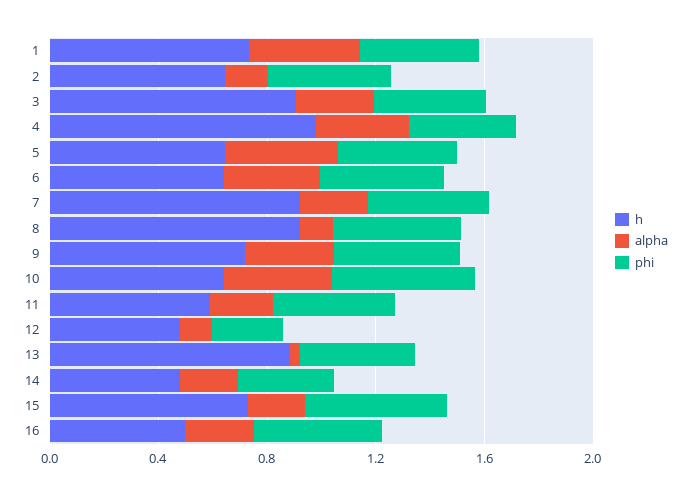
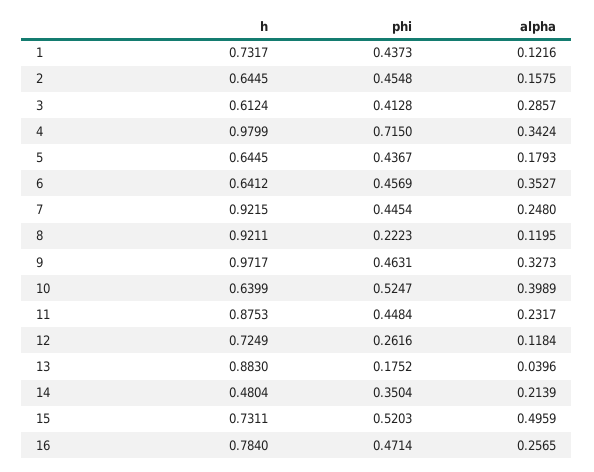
  {
    "h": {
      "1": 0.7317,
      "2": 0.6445,
-     "3": 0.9,
+     "3": 0.6124,
      "4": 0.9799,
      "5": 0.6445,
      "6": 0.6412,
      "7": 0.9215,
      "8": 0.9211,
-     "9": 0.7,
+     "9": 0.9717,
      "10": 0.6399,
-     "11": 0.6,
+     "11": 0.8753,
-     "12": 0.5,
+     "12": 0.7249,
      "13": 0.883,
      "14": 0.4804,
      "15": 0.7311,
-     "16": 0.5
+     "16": 0.784
    },
    "alpha": {
-     "1": 0.4,
+     "1": 0.1216,
      "2": 0.1575,
      "3": 0.2857,
      "4": 0.3424,
-     "5": 0.4,
+     "5": 0.1793,
      "6": 0.3527,
      "7": 0.248,
      "8": 0.1195,
      "9": 0.3273,
      "10": 0.3989,
      "11": 0.2317,
      "12": 0.1184,
      "13": 0.0396,
      "14": 0.2139,
-     "15": 0.2,
+     "15": 0.4959,
      "16": 0.2565
    },
    "phi": {
      "1": 0.4373,
      "2": 0.4548,
      "3": 0.4128,
-     "4": 0.4,
+     "4": 0.715,
      "5": 0.4367,
      "6": 0.4569,
      "7": 0.4454,
-     "8": 0.5,
+     "8": 0.2223,
      "9": 0.4631,
      "10": 0.5247,
      "11": 0.4484,
      "12": 0.2616,
-     "13": 0.4,
+     "13": 0.1752,
      "14": 0.3504,
      "15": 0.5203,
      "16": 0.4714
    }
  }

